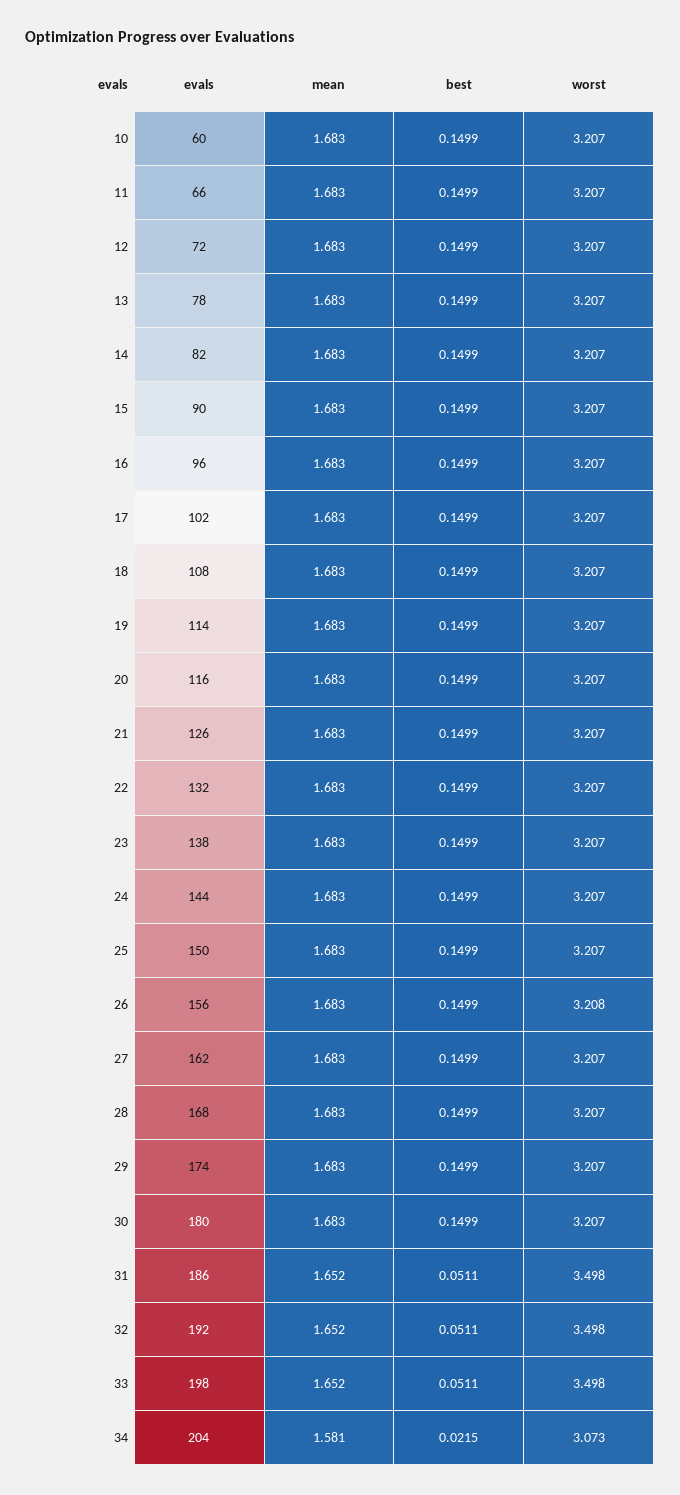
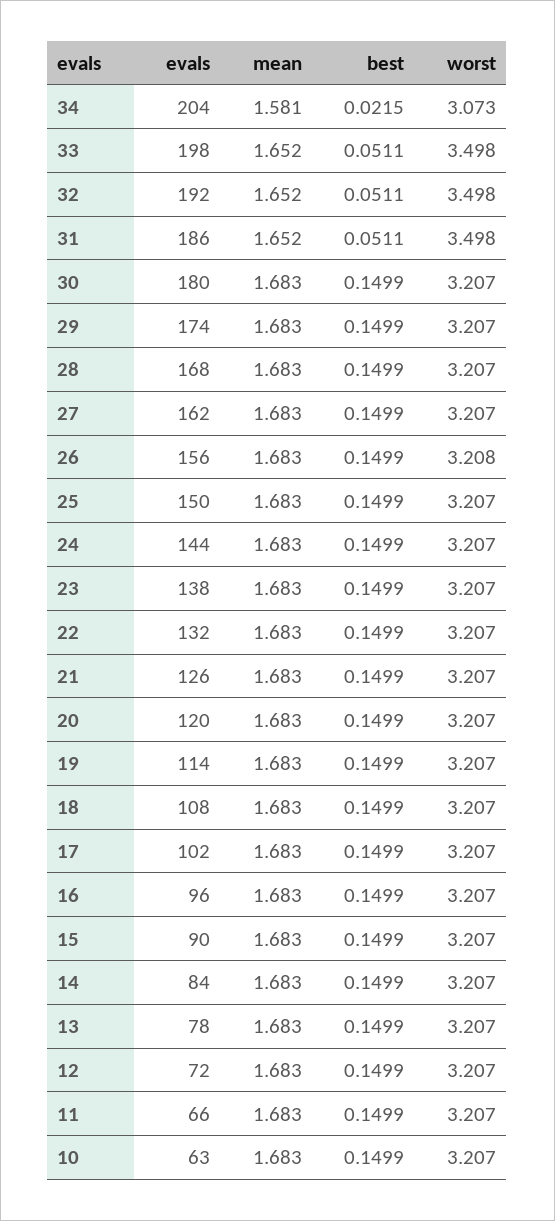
  {
    "evals": {
-     "10": 60,
+     "10": 63,
      "11": 66,
      "12": 72,
      "13": 78,
-     "14": 82,
+     "14": 84,
      "15": 90,
      "16": 96,
      "17": 102,
      "18": 108,
      "19": 114,
-     "20": 116,
+     "20": 120,
      "21": 126,
      "22": 132,
      "23": 138,
      "24": 144,
      "25": 150,
      "26": 156,
      "27": 162,
      "28": 168,
      "29": 174,
      "30": 180,
      "31": 186,
      "32": 192,
      "33": 198,
      "34": 204
    },
    "mean": {
      "10": 1.683,
      "11": 1.683,
      "12": 1.683,
      "13": 1.683,
      "14": 1.683,
      "15": 1.683,
      "16": 1.683,
      "17": 1.683,
      "18": 1.683,
      "19": 1.683,
      "20": 1.683,
      "21": 1.683,
      "22": 1.683,
      "23": 1.683,
      "24": 1.683,
      "25": 1.683,
      "26": 1.683,
      "27": 1.683,
      "28": 1.683,
      "29": 1.683,
      "30": 1.683,
      "31": 1.652,
      "32": 1.652,
      "33": 1.652,
      "34": 1.581
    },
    "best": {
      "10": 0.1499,
      "11": 0.1499,
      "12": 0.1499,
      "13": 0.1499,
      "14": 0.1499,
      "15": 0.1499,
      "16": 0.1499,
      "17": 0.1499,
      "18": 0.1499,
      "19": 0.1499,
      "20": 0.1499,
      "21": 0.1499,
      "22": 0.1499,
      "23": 0.1499,
      "24": 0.1499,
      "25": 0.1499,
      "26": 0.1499,
      "27": 0.1499,
      "28": 0.1499,
      "29": 0.1499,
      "30": 0.1499,
      "31": 0.0511,
      "32": 0.0511,
      "33": 0.0511,
      "34": 0.0215
    },
    "worst": {
      "10": 3.207,
      "11": 3.207,
      "12": 3.207,
      "13": 3.207,
      "14": 3.207,
      "15": 3.207,
      "16": 3.207,
      "17": 3.207,
      "18": 3.207,
      "19": 3.207,
      "20": 3.207,
      "21": 3.207,
      "22": 3.207,
      "23": 3.207,
      "24": 3.207,
      "25": 3.207,
      "26": 3.208,
      "27": 3.207,
      "28": 3.207,
      "29": 3.207,
      "30": 3.207,
      "31": 3.498,
      "32": 3.498,
      "33": 3.498,
      "34": 3.073
    }
  }

